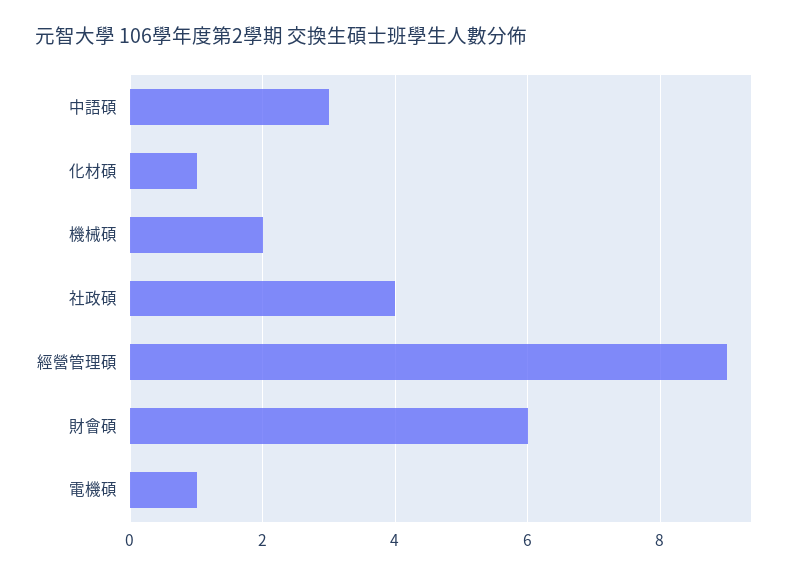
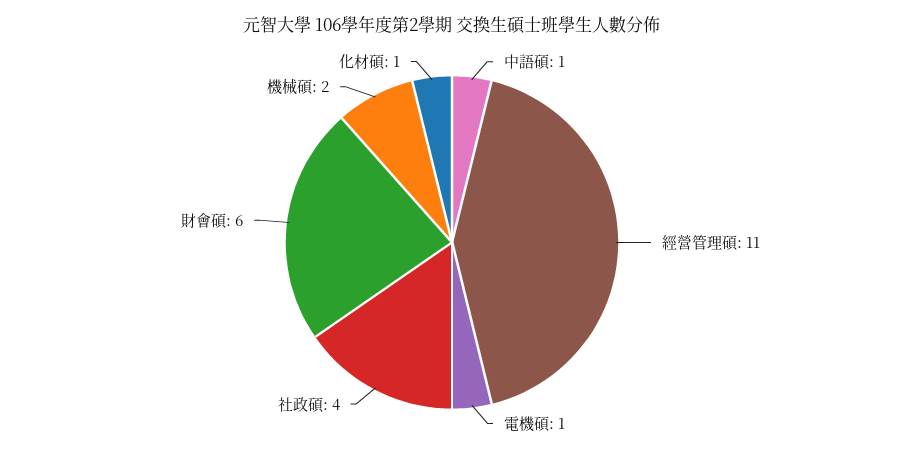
  {
-   "中語碩": 3,
+   "中語碩": 1,
    "化材碩": 1,
    "機械碩": 2,
    "社政碩": 4,
-   "經營管理碩": 9,
+   "經營管理碩": 11,
    "財會碩": 6,
    "電機碩": 1
  }

